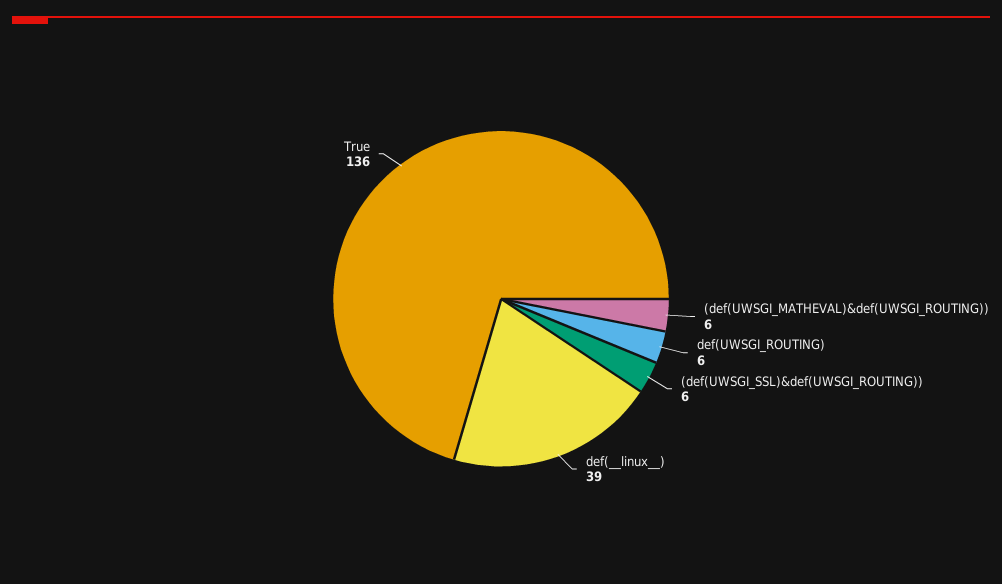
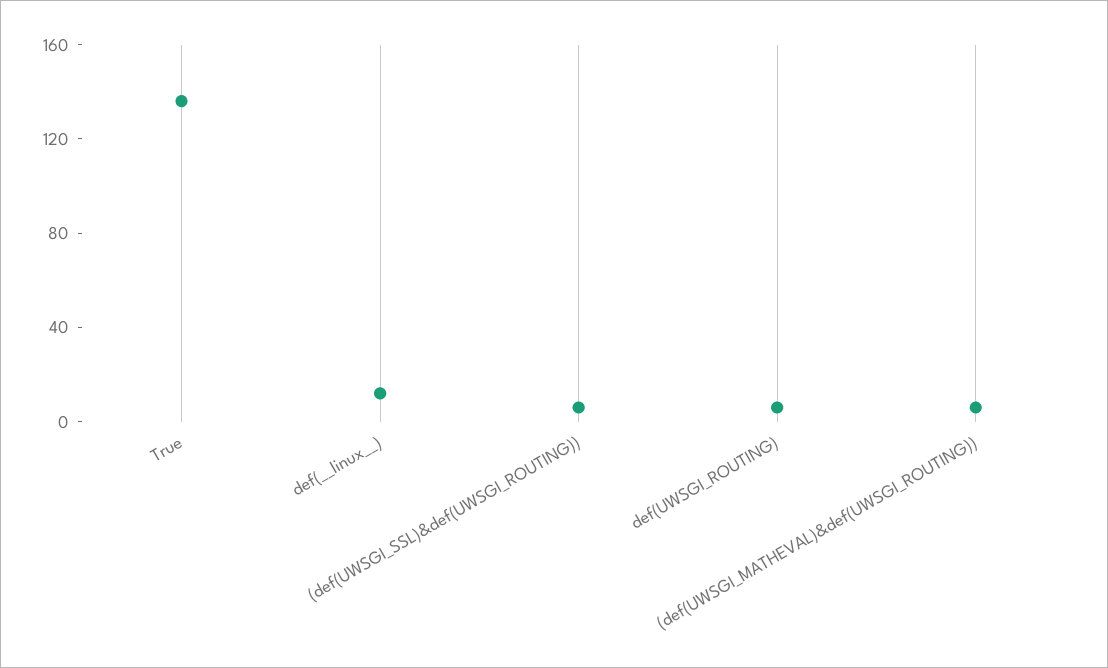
  {
    "(def(UWSGI_MATHEVAL)&def(UWSGI_ROUTING))": 6,
    "def(UWSGI_ROUTING)": 6,
    "(def(UWSGI_SSL)&def(UWSGI_ROUTING))": 6,
-   "def(__linux__)": 39,
+   "def(__linux__)": 10,
    "True": 136
  }

